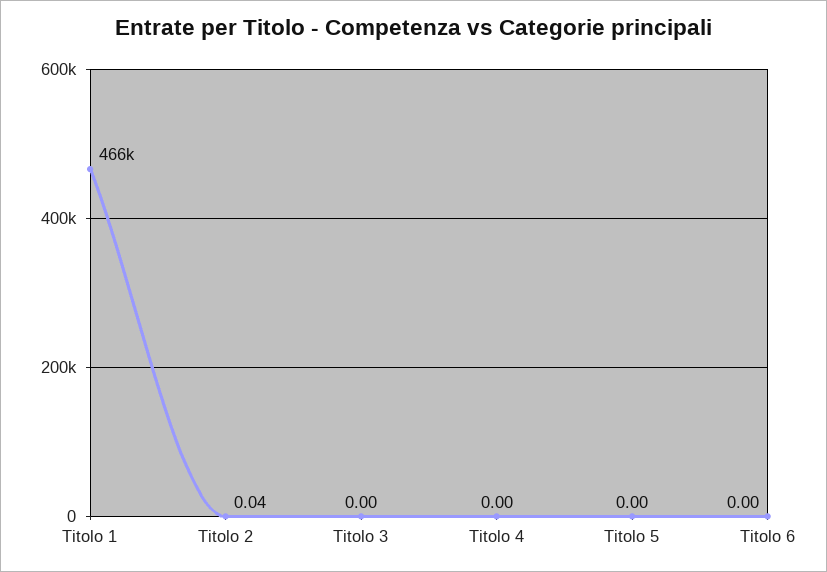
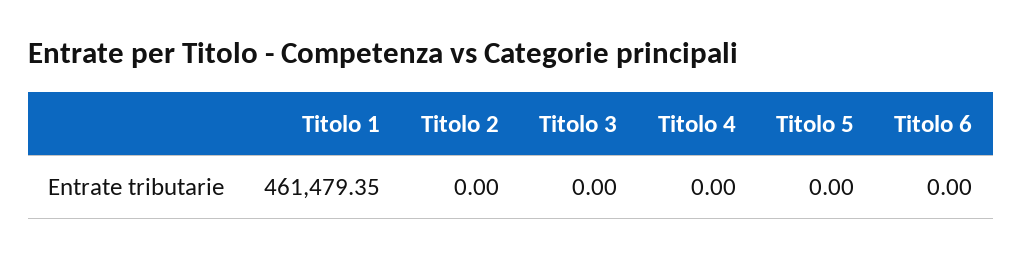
  {
-   "Titolo 1": 466000,
+   "Titolo 1": 461479.35,
-   "Titolo 2": 0.04,
+   "Titolo 2": 0,
    "Titolo 3": 0,
    "Titolo 4": 0,
    "Titolo 5": 0,
    "Titolo 6": 0
  }

